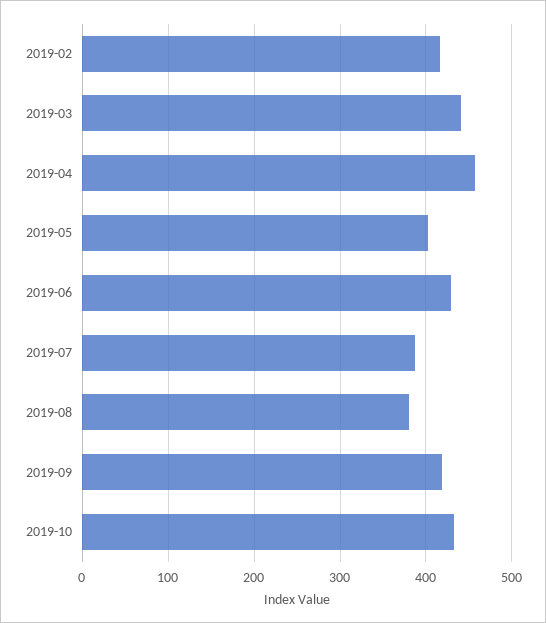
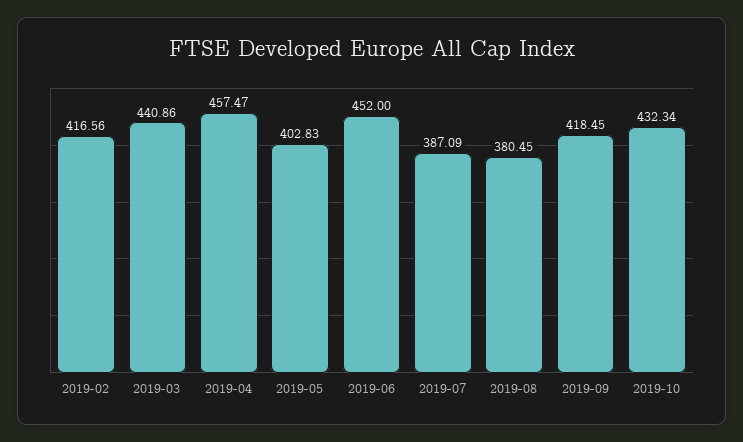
  {
    "2019-02": 416.56,
    "2019-03": 440.86,
    "2019-04": 457.47,
    "2019-05": 402.83,
-   "2019-06": 430,
+   "2019-06": 452,
    "2019-07": 387.09,
    "2019-08": 380.45,
    "2019-09": 418.45,
    "2019-10": 432.34
  }

